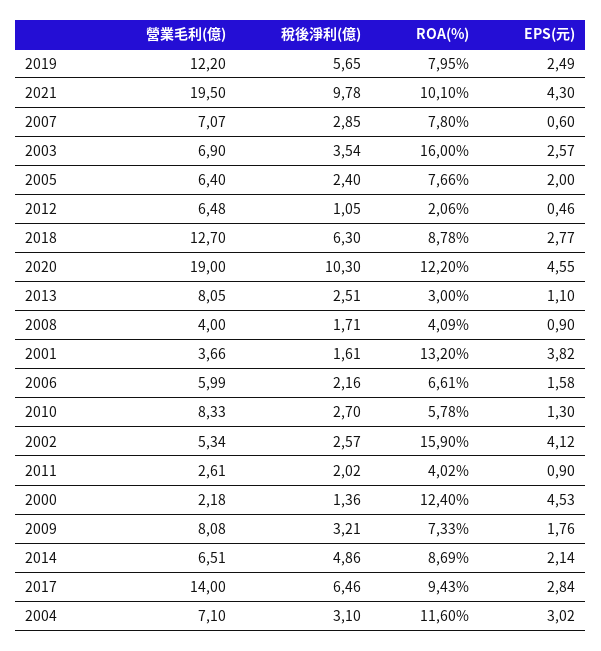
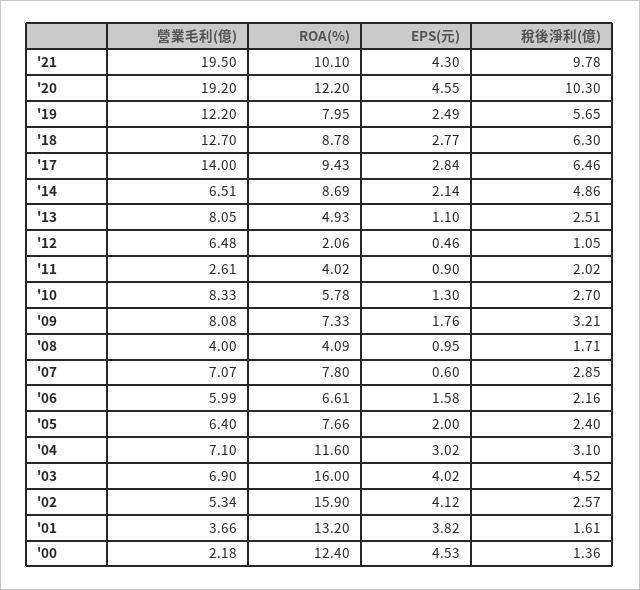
  {
    "營業毛利(億)": {
      "2019": 12.2,
      "2021": 19.5,
      "2007": 7.07,
      "2003": 6.9,
      "2005": 6.4,
      "2012": 6.48,
      "2018": 12.7,
-     "2020": 19,
+     "2020": 19.2,
      "2013": 8.05,
      "2008": 4,
      "2001": 3.66,
      "2006": 5.99,
      "2010": 8.33,
      "2002": 5.34,
      "2011": 2.61,
      "2000": 2.18,
      "2009": 8.08,
      "2014": 6.51,
      "2017": 14,
      "2004": 7.1
    },
    "稅後淨利(億)": {
      "2019": 5.65,
      "2021": 9.78,
      "2007": 2.85,
-     "2003": 3.54,
+     "2003": 4.52,
      "2005": 2.4,
      "2012": 1.05,
      "2018": 6.3,
      "2020": 10.3,
      "2013": 2.51,
      "2008": 1.71,
      "2001": 1.61,
      "2006": 2.16,
      "2010": 2.7,
      "2002": 2.57,
      "2011": 2.02,
      "2000": 1.36,
      "2009": 3.21,
      "2014": 4.86,
      "2017": 6.46,
      "2004": 3.1
    },
    "ROA(%)": {
      "2019": 7.95,
      "2021": 10.1,
      "2007": 7.8,
      "2003": 16,
      "2005": 7.66,
      "2012": 2.06,
      "2018": 8.78,
      "2020": 12.2,
-     "2013": 3,
+     "2013": 4.93,
      "2008": 4.09,
      "2001": 13.2,
      "2006": 6.61,
      "2010": 5.78,
      "2002": 15.9,
      "2011": 4.02,
      "2000": 12.4,
      "2009": 7.33,
      "2014": 8.69,
      "2017": 9.43,
      "2004": 11.6
    },
    "EPS(元)": {
      "2019": 2.49,
      "2021": 4.3,
      "2007": 0.6,
-     "2003": 2.57,
+     "2003": 4.02,
      "2005": 2,
      "2012": 0.46,
      "2018": 2.77,
      "2020": 4.55,
      "2013": 1.1,
-     "2008": 0.9,
+     "2008": 0.95,
      "2001": 3.82,
      "2006": 1.58,
      "2010": 1.3,
      "2002": 4.12,
      "2011": 0.9,
      "2000": 4.53,
      "2009": 1.76,
      "2014": 2.14,
      "2017": 2.84,
      "2004": 3.02
    }
  }

